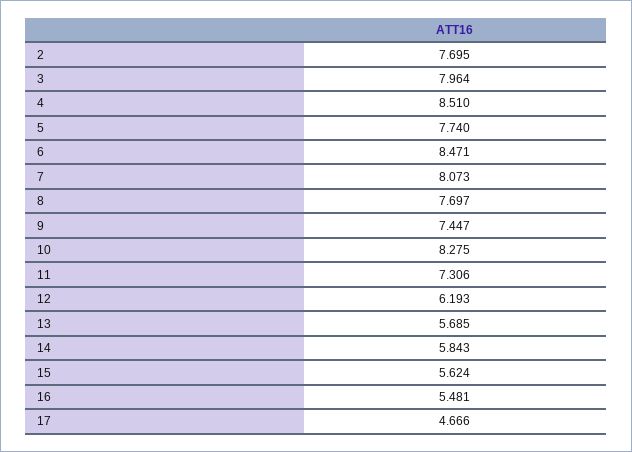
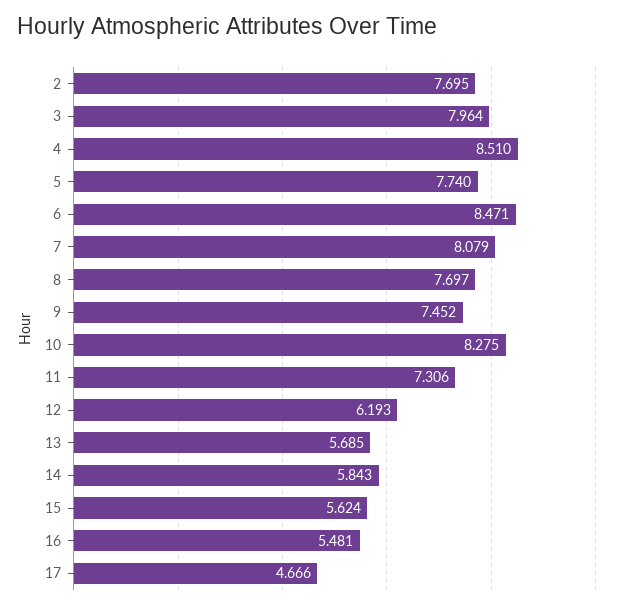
  {
    "2": 7.695,
    "3": 7.964,
    "4": 8.51,
    "5": 7.74,
    "6": 8.471,
-   "7": 8.073,
+   "7": 8.079,
    "8": 7.697,
-   "9": 7.447,
+   "9": 7.452,
    "10": 8.275,
    "11": 7.306,
    "12": 6.193,
    "13": 5.685,
    "14": 5.843,
    "15": 5.624,
    "16": 5.481,
    "17": 4.666
  }

